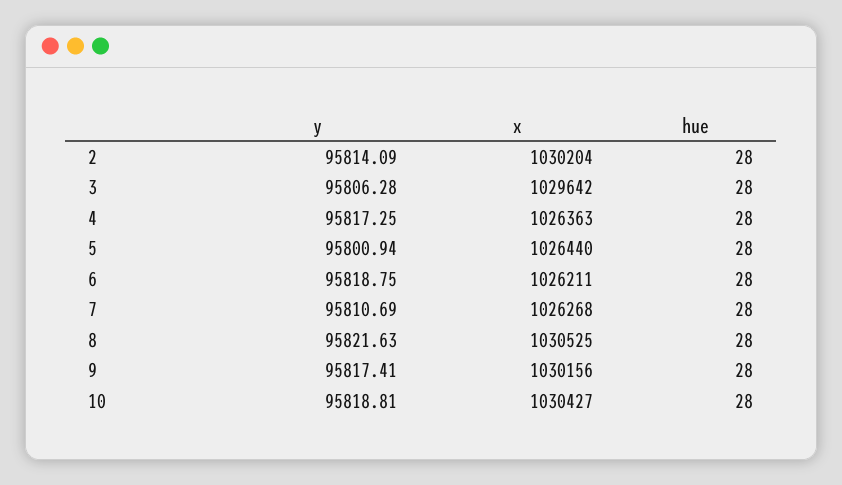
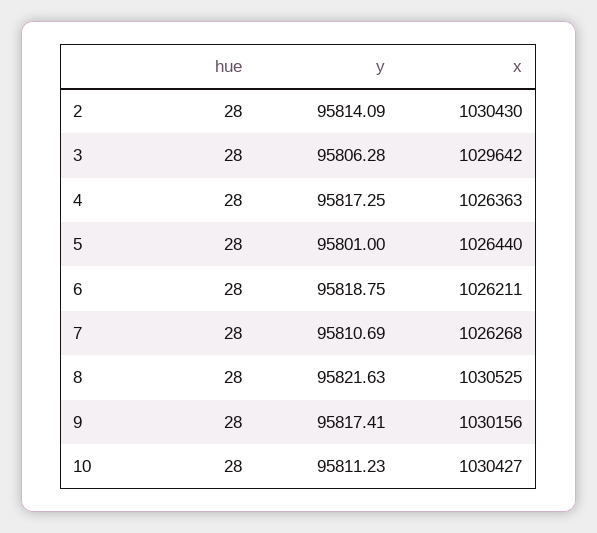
  {
    "y": {
      "2": 95814.09,
      "3": 95806.28,
      "4": 95817.25,
-     "5": 95800.94,
+     "5": 95801,
      "6": 95818.75,
      "7": 95810.69,
      "8": 95821.63,
      "9": 95817.41,
-     "10": 95818.81
+     "10": 95811.23
    },
    "x": {
-     "2": 1030204,
+     "2": 1030430,
      "3": 1029642,
      "4": 1026363,
      "5": 1026440,
      "6": 1026211,
      "7": 1026268,
      "8": 1030525,
      "9": 1030156,
      "10": 1030427
    },
    "hue": {
      "2": 28,
      "3": 28,
      "4": 28,
      "5": 28,
      "6": 28,
      "7": 28,
      "8": 28,
      "9": 28,
      "10": 28
    }
  }

